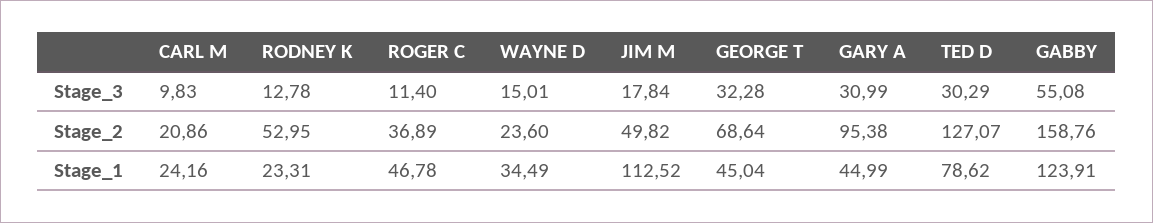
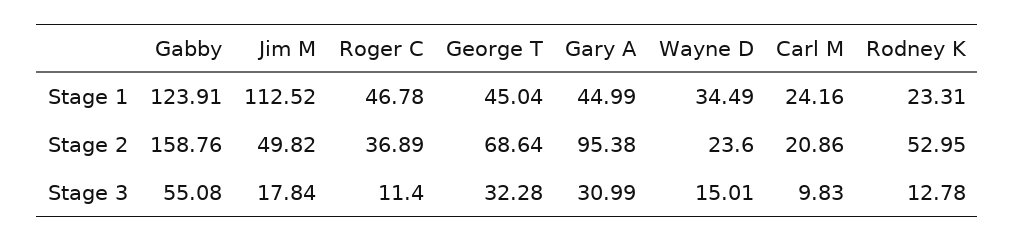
  {
    "CARL M": {
      "Stage_3": 9.83,
      "Stage_2": 20.86,
      "Stage_1": 24.16
    },
    "RODNEY K": {
      "Stage_3": 12.78,
      "Stage_2": 52.95,
      "Stage_1": 23.31
    },
    "ROGER C": {
      "Stage_3": 11.4,
      "Stage_2": 36.89,
      "Stage_1": 46.78
    },
    "WAYNE D": {
      "Stage_3": 15.01,
      "Stage_2": 23.6,
      "Stage_1": 34.49
    },
    "JIM M": {
      "Stage_3": 17.84,
      "Stage_2": 49.82,
      "Stage_1": 112.52
    },
    "GEORGE T": {
      "Stage_3": 32.28,
      "Stage_2": 68.64,
      "Stage_1": 45.04
    },
    "GARY A": {
      "Stage_3": 30.99,
      "Stage_2": 95.38,
      "Stage_1": 44.99
    },
-   "TED D": {
-     "Stage_3": 30.29,
-     "Stage_2": 127.07,
-     "Stage_1": 78.62
-   },
    "GABBY": {
      "Stage_3": 55.08,
      "Stage_2": 158.76,
      "Stage_1": 123.91
    }
  }

